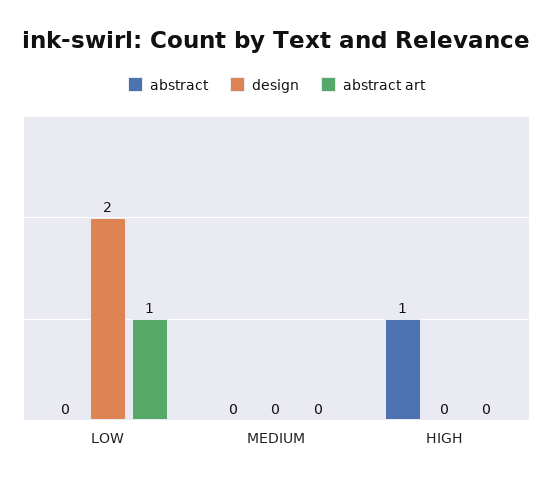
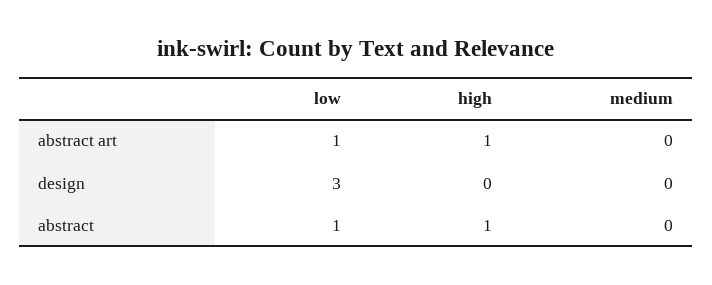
  {
    "abstract": {
-     "LOW": 0,
+     "LOW": 1,
      "MEDIUM": 0,
      "HIGH": 1
    },
    "design": {
-     "LOW": 2,
+     "LOW": 3,
      "MEDIUM": 0,
      "HIGH": 0
    },
    "abstract art": {
      "LOW": 1,
      "MEDIUM": 0,
-     "HIGH": 0
+     "HIGH": 1
    }
  }

